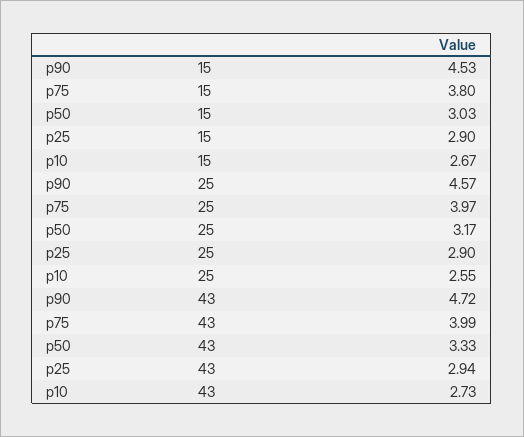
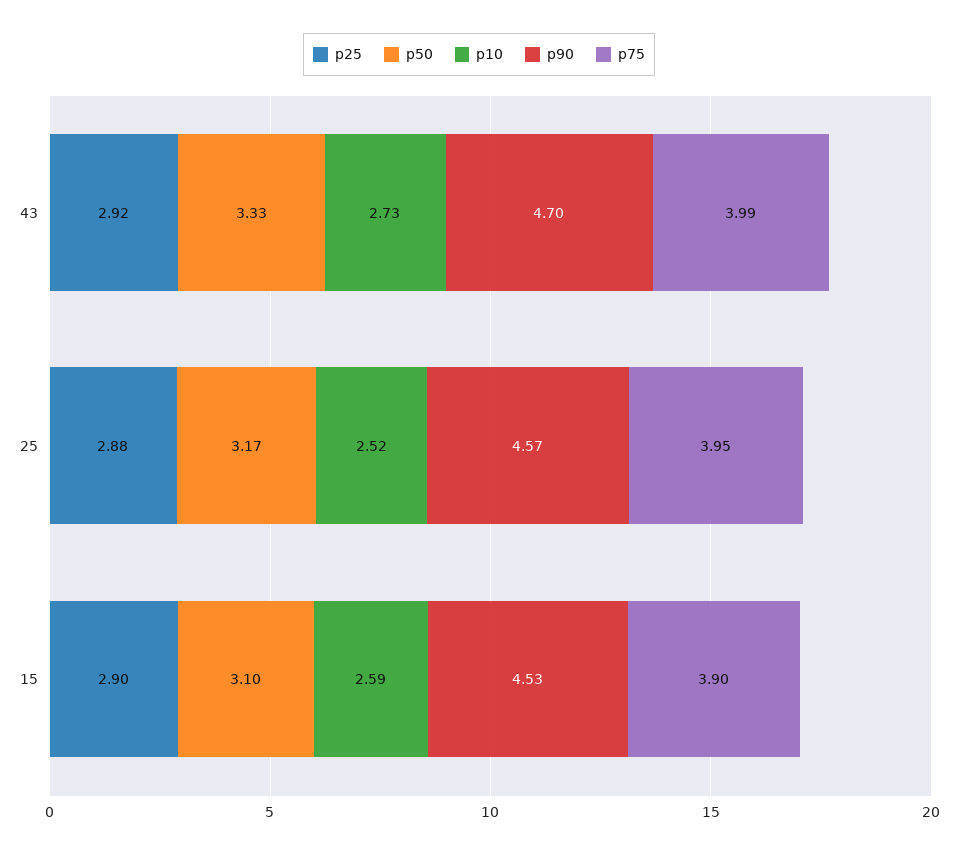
  {
    "p90": {
      "15": 4.53,
      "25": 4.57,
-     "43": 4.72
+     "43": 4.7
    },
    "p75": {
-     "15": 3.8,
+     "15": 3.9,
-     "25": 3.97,
+     "25": 3.95,
      "43": 3.99
    },
    "p50": {
-     "15": 3.03,
+     "15": 3.1,
      "25": 3.17,
      "43": 3.33
    },
    "p25": {
      "15": 2.9,
-     "25": 2.9,
+     "25": 2.88,
-     "43": 2.94
+     "43": 2.92
    },
    "p10": {
-     "15": 2.67,
+     "15": 2.59,
-     "25": 2.55,
+     "25": 2.52,
      "43": 2.73
    }
  }

